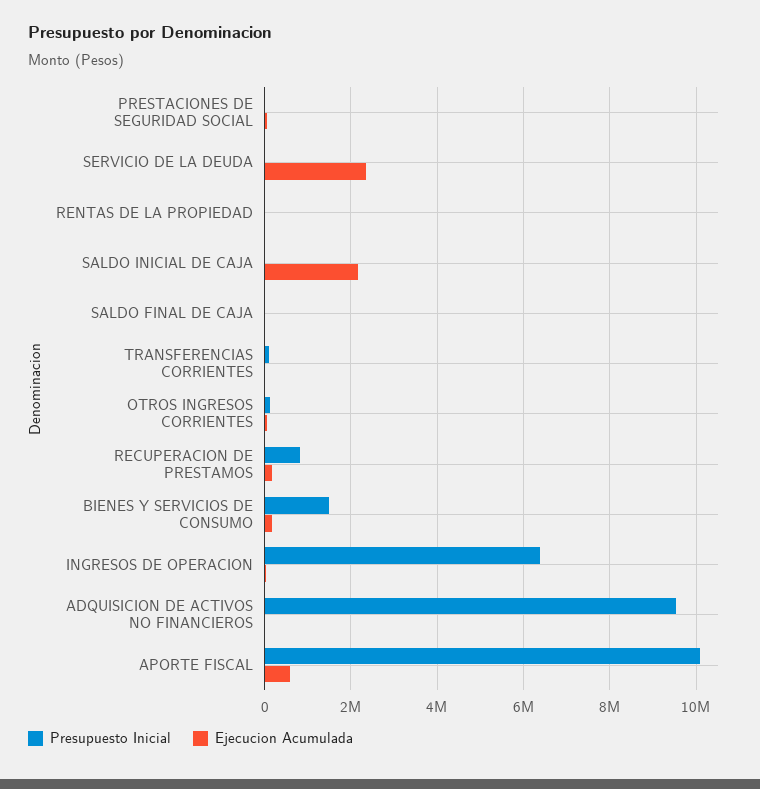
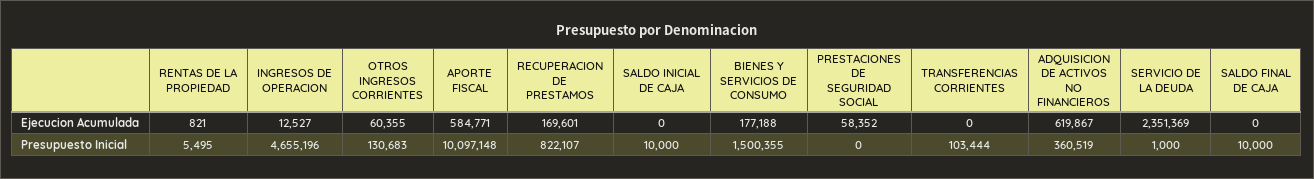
  {
    "Presupuesto Inicial": {
      "PRESTACIONES DE SEGURIDAD SOCIAL": 0,
      "SERVICIO DE LA DEUDA": 1000,
      "RENTAS DE LA PROPIEDAD": 5495,
      "SALDO INICIAL DE CAJA": 10000,
      "SALDO FINAL DE CAJA": 10000,
      "TRANSFERENCIAS CORRIENTES": 103444,
      "OTROS INGRESOS CORRIENTES": 130683,
      "RECUPERACION DE PRESTAMOS": 822107,
      "BIENES Y SERVICIOS DE CONSUMO": 1500355,
-     "INGRESOS DE OPERACION": 6400000,
+     "INGRESOS DE OPERACION": 4655196,
-     "ADQUISICION DE ACTIVOS NO FINANCIEROS": 9600000,
+     "ADQUISICION DE ACTIVOS NO FINANCIEROS": 360519,
      "APORTE FISCAL": 10097148
    },
    "Ejecucion Acumulada": {
      "PRESTACIONES DE SEGURIDAD SOCIAL": 58352,
      "SERVICIO DE LA DEUDA": 2351369,
      "RENTAS DE LA PROPIEDAD": 821,
-     "SALDO INICIAL DE CAJA": 2200000,
+     "SALDO INICIAL DE CAJA": 0,
      "SALDO FINAL DE CAJA": 0,
      "TRANSFERENCIAS CORRIENTES": 0,
      "OTROS INGRESOS CORRIENTES": 60355,
      "RECUPERACION DE PRESTAMOS": 169601,
      "BIENES Y SERVICIOS DE CONSUMO": 177188,
      "INGRESOS DE OPERACION": 12527,
-     "ADQUISICION DE ACTIVOS NO FINANCIEROS": 0,
+     "ADQUISICION DE ACTIVOS NO FINANCIEROS": 619867,
      "APORTE FISCAL": 584771
    }
  }

